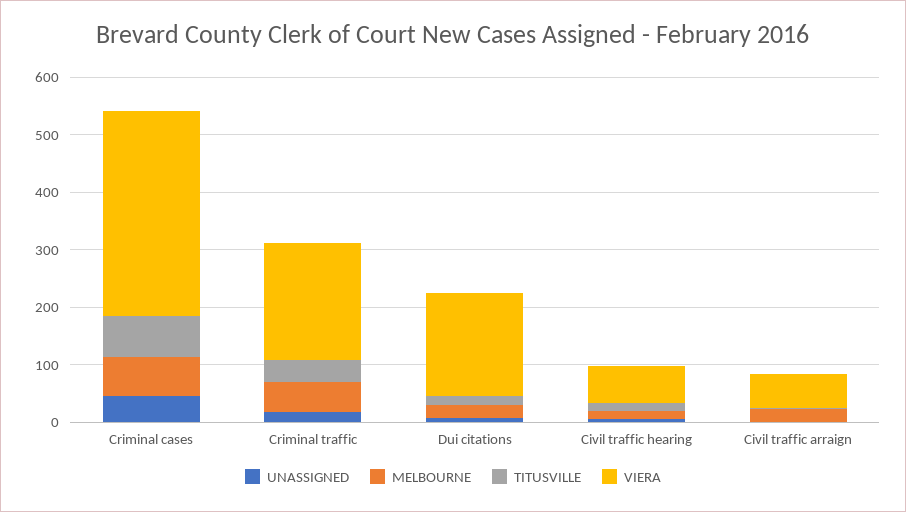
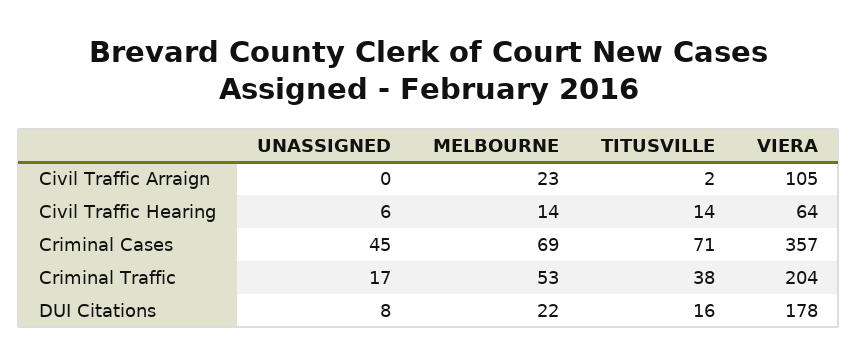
  {
    "UNASSIGNED": {
      "Criminal cases": 45,
      "Criminal traffic": 17,
      "Dui citations": 8,
      "Civil traffic hearing": 6,
      "Civil traffic arraign": 0
    },
    "MELBOURNE": {
      "Criminal cases": 69,
      "Criminal traffic": 53,
      "Dui citations": 22,
      "Civil traffic hearing": 14,
      "Civil traffic arraign": 23
    },
    "TITUSVILLE": {
      "Criminal cases": 71,
      "Criminal traffic": 38,
      "Dui citations": 16,
      "Civil traffic hearing": 14,
      "Civil traffic arraign": 2
    },
    "VIERA": {
      "Criminal cases": 357,
      "Criminal traffic": 204,
      "Dui citations": 178,
      "Civil traffic hearing": 64,
-     "Civil traffic arraign": 60
+     "Civil traffic arraign": 105
    }
  }

